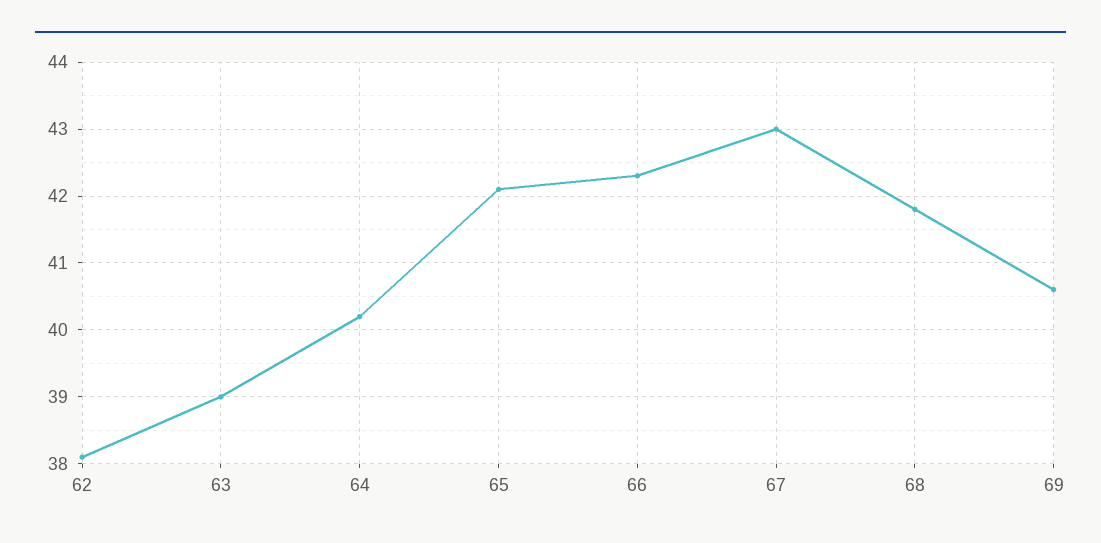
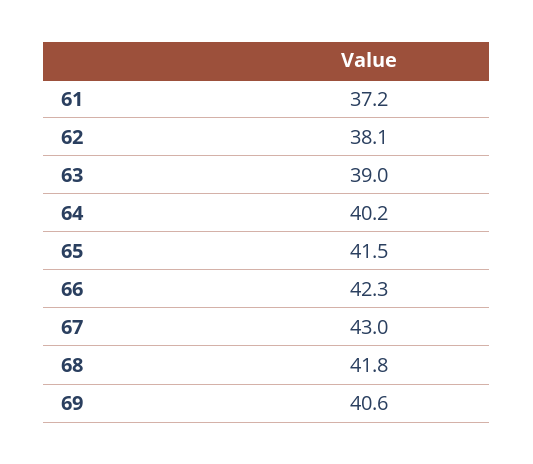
  {
    "62": 38.1,
    "63": 39,
    "64": 40.2,
-   "65": 42.1,
+   "65": 41.5,
    "66": 42.3,
    "67": 43,
    "68": 41.8,
-   "69": 40.6
+   "69": 40.6,
+   "61": 37.2
  }

